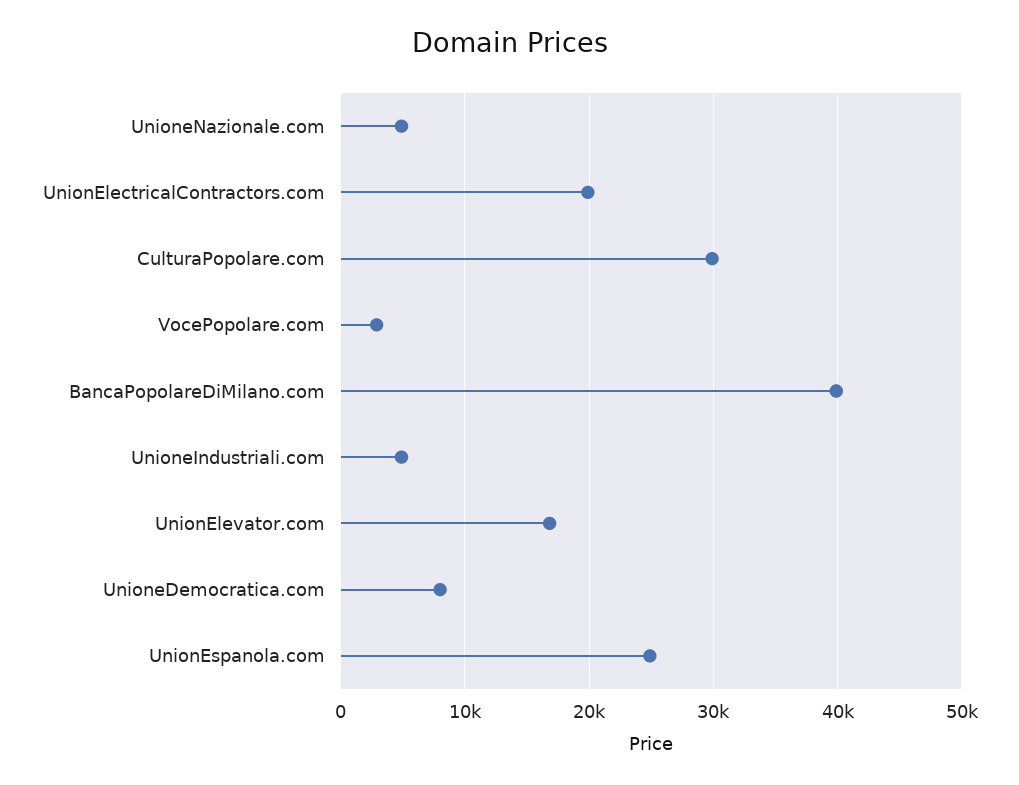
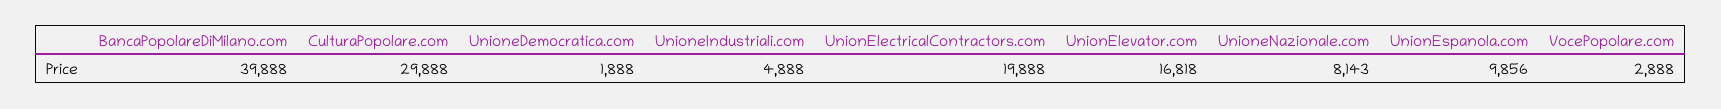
  {
-   "UnioneNazionale.com": 5000,
+   "UnioneNazionale.com": 8143,
    "UnionElectricalContractors.com": 19888,
    "CulturaPopolare.com": 29888,
    "VocePopolare.com": 2888,
    "BancaPopolareDiMilano.com": 39888,
    "UnioneIndustriali.com": 4888,
    "UnionElevator.com": 16818,
-   "UnioneDemocratica.com": 8000,
+   "UnioneDemocratica.com": 1888,
-   "UnionEspanola.com": 25000
+   "UnionEspanola.com": 9856
  }

